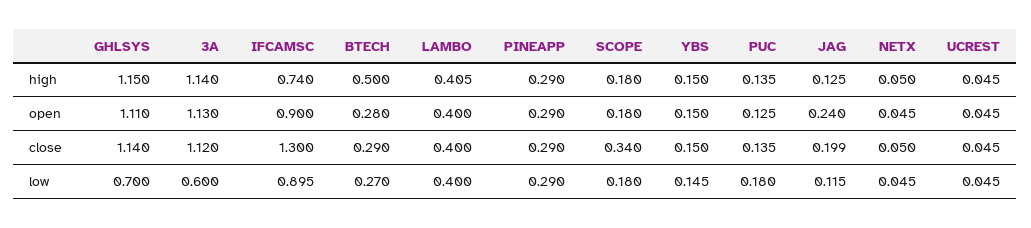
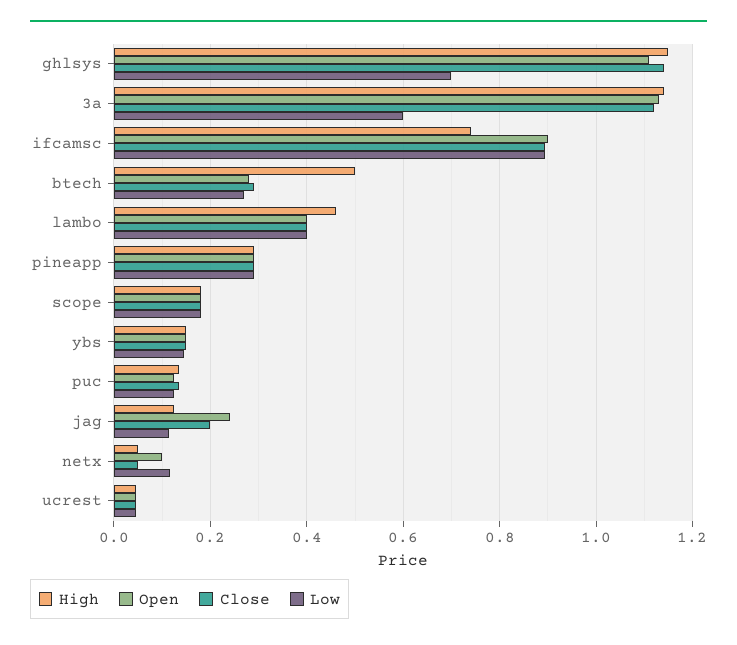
  {
    "high": {
      "GHLSYS": 1.15,
      "3A": 1.14,
      "IFCAMSC": 0.74,
      "BTECH": 0.5,
-     "LAMBO": 0.405,
+     "LAMBO": 0.46,
      "PINEAPP": 0.29,
      "SCOPE": 0.18,
      "YBS": 0.15,
      "PUC": 0.135,
      "JAG": 0.125,
      "NETX": 0.05,
      "UCREST": 0.045
    },
    "open": {
      "GHLSYS": 1.11,
      "3A": 1.13,
      "IFCAMSC": 0.9,
      "BTECH": 0.28,
      "LAMBO": 0.4,
      "PINEAPP": 0.29,
      "SCOPE": 0.18,
      "YBS": 0.15,
      "PUC": 0.125,
      "JAG": 0.24,
-     "NETX": 0.045,
+     "NETX": 0.1,
      "UCREST": 0.045
    },
    "close": {
      "GHLSYS": 1.14,
      "3A": 1.12,
-     "IFCAMSC": 1.3,
+     "IFCAMSC": 0.9,
      "BTECH": 0.29,
      "LAMBO": 0.4,
      "PINEAPP": 0.29,
-     "SCOPE": 0.34,
+     "SCOPE": 0.18,
      "YBS": 0.15,
      "PUC": 0.135,
      "JAG": 0.199,
      "NETX": 0.05,
      "UCREST": 0.045
    },
    "low": {
      "GHLSYS": 0.7,
      "3A": 0.6,
      "IFCAMSC": 0.895,
      "BTECH": 0.27,
      "LAMBO": 0.4,
      "PINEAPP": 0.29,
      "SCOPE": 0.18,
      "YBS": 0.145,
-     "PUC": 0.18,
+     "PUC": 0.12,
      "JAG": 0.115,
-     "NETX": 0.045,
+     "NETX": 0.12,
      "UCREST": 0.045
    }
  }

